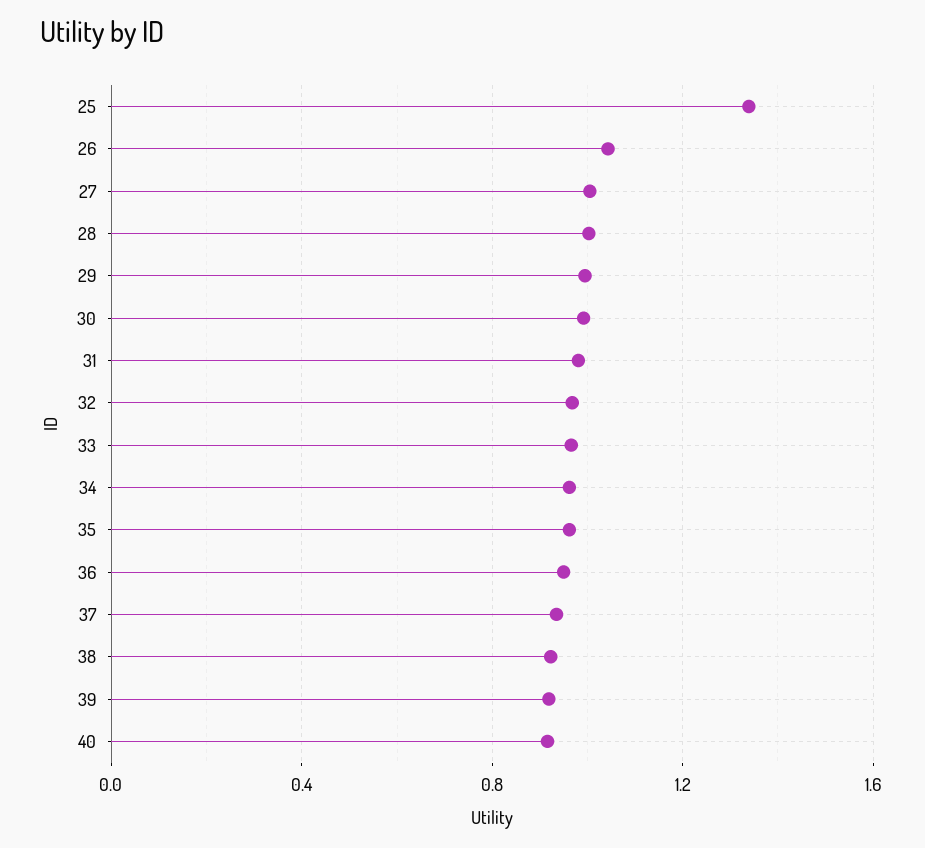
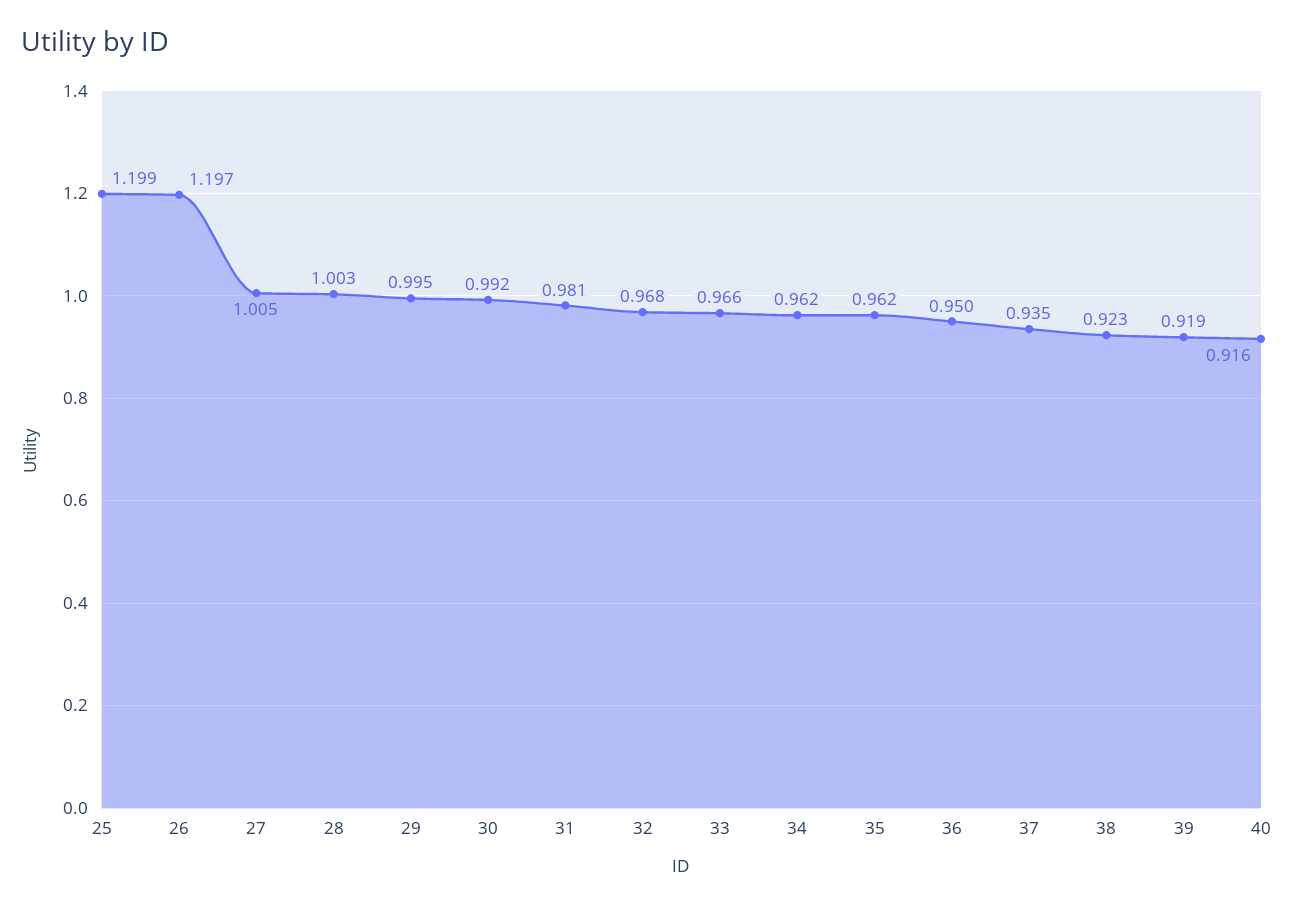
  {
-   "25": 1.35,
+   "25": 1.199,
-   "26": 1.05,
+   "26": 1.197,
    "27": 1.005,
    "28": 1.003,
    "29": 0.995,
    "30": 0.992,
    "31": 0.981,
    "32": 0.968,
    "33": 0.966,
    "34": 0.962,
    "35": 0.962,
    "36": 0.95,
    "37": 0.935,
    "38": 0.923,
    "39": 0.919,
    "40": 0.916
  }

